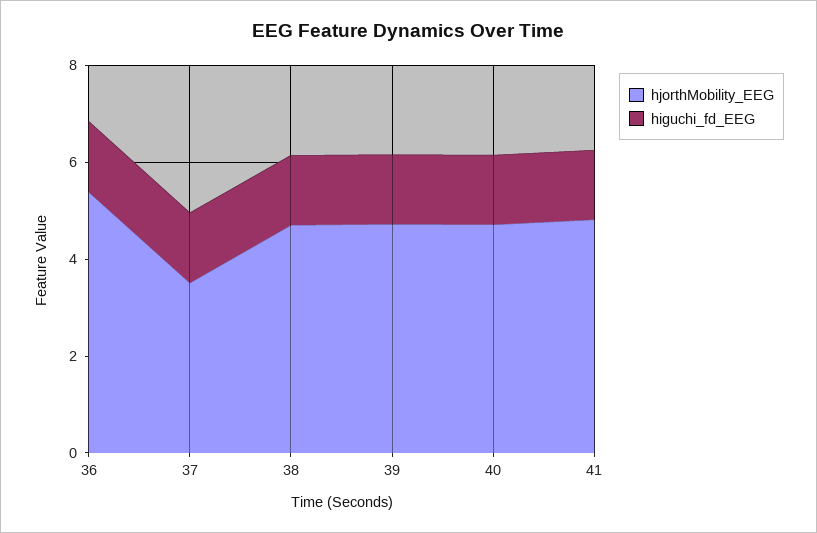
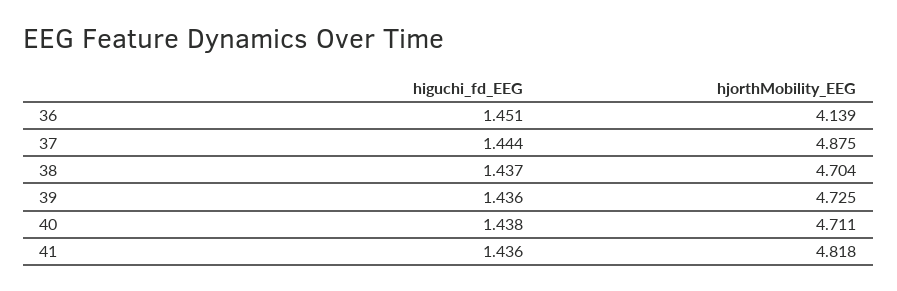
  {
    "hjorthMobility_EEG": {
-     "36": 5.5,
+     "36": 4.139,
-     "37": 3.5,
+     "37": 4.875,
      "38": 4.704,
      "39": 4.725,
      "40": 4.711,
      "41": 4.818
    },
    "higuchi_fd_EEG": {
      "36": 1.451,
      "37": 1.444,
      "38": 1.437,
      "39": 1.436,
      "40": 1.438,
      "41": 1.436
    }
  }

